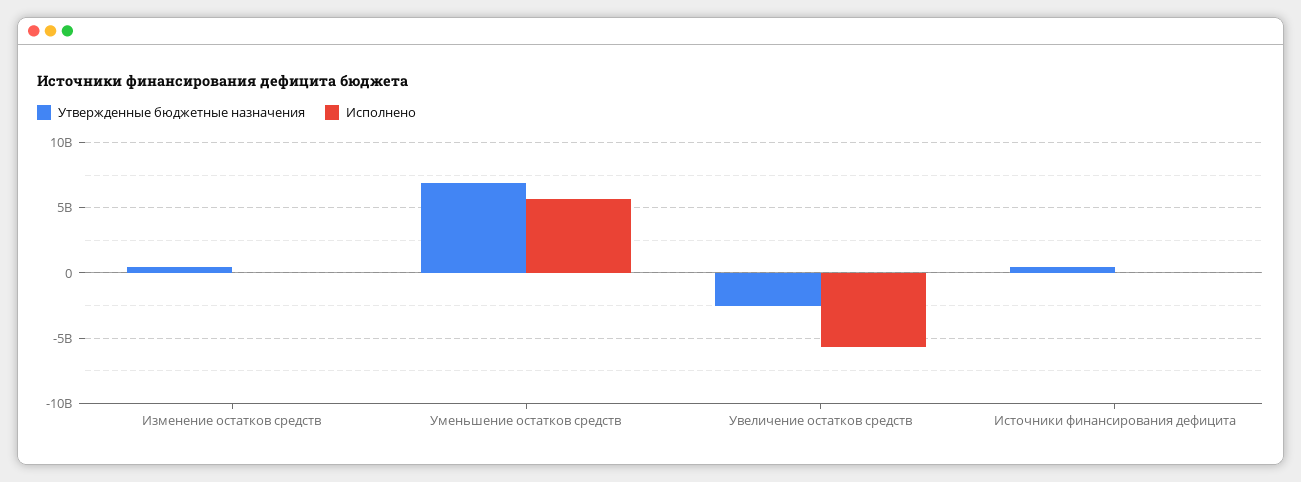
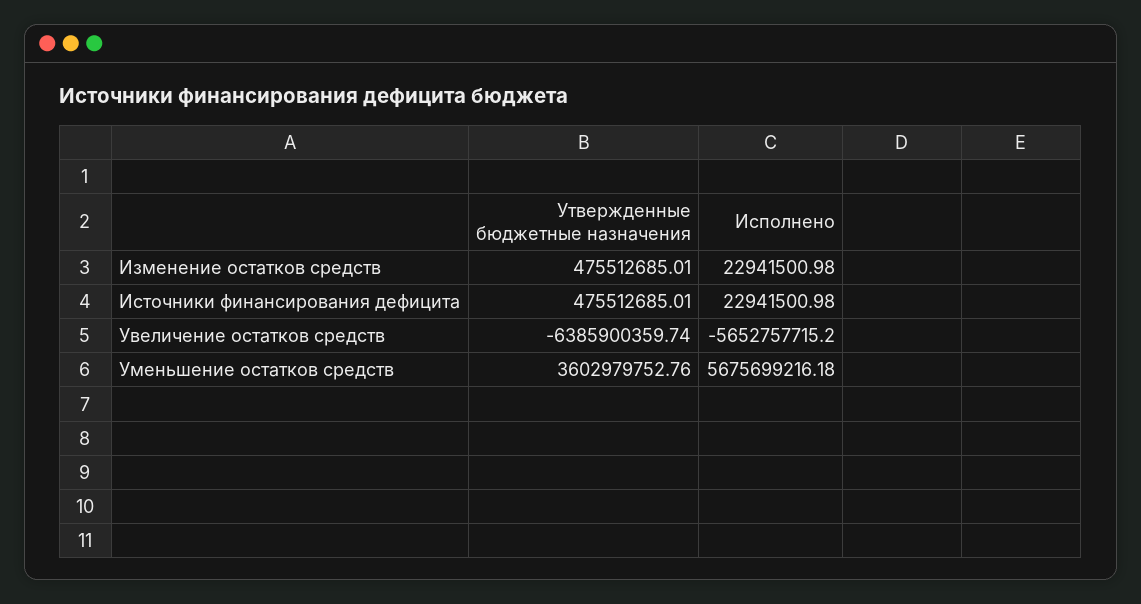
  {
    "Утвержденные бюджетные назначения": {
      "Изменение остатков средств": 475512685.01,
-     "Уменьшение остатков средств": 7000000000,
+     "Уменьшение остатков средств": 3602979752.76,
-     "Увеличение остатков средств": -2500000000,
+     "Увеличение остатков средств": -6385900359.74,
      "Источники финансирования дефицита": 475512685.01
    },
    "Исполнено": {
      "Изменение остатков средств": 22941500.98,
      "Уменьшение остатков средств": 5675699216.18,
      "Увеличение остатков средств": -5652757715.2,
      "Источники финансирования дефицита": 22941500.98
    }
  }

